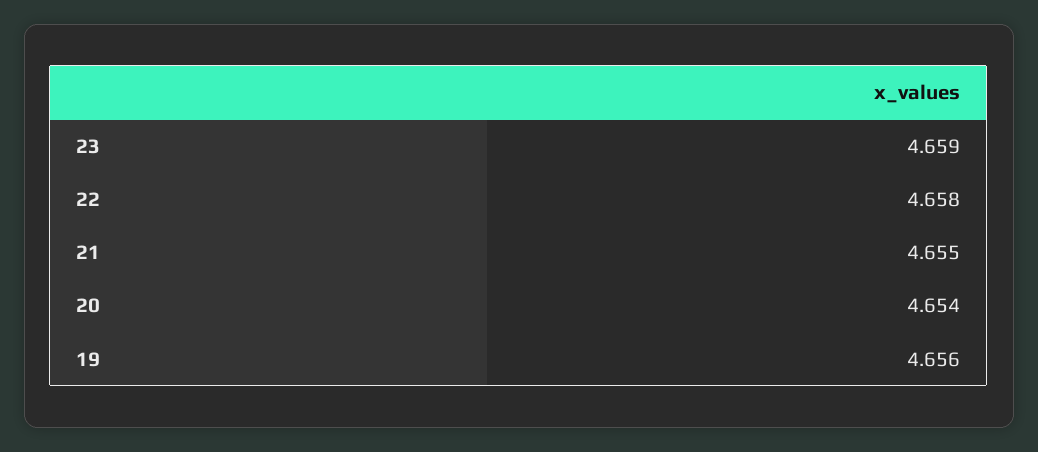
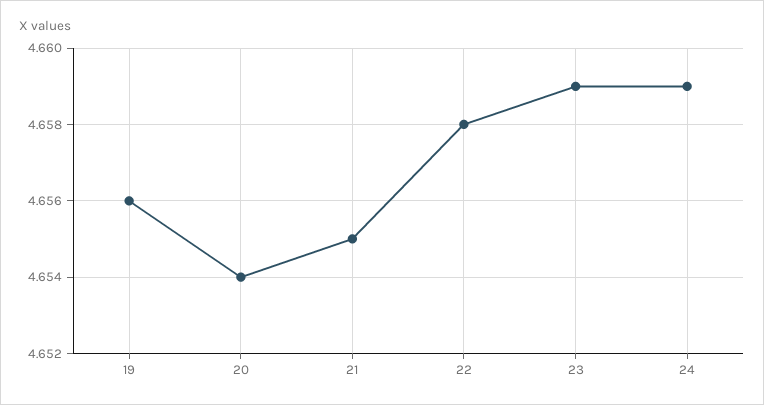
  {
    "23": 4.659,
    "22": 4.658,
    "21": 4.655,
    "20": 4.654,
-   "19": 4.656
+   "19": 4.656,
+   "24": 4.659
  }

